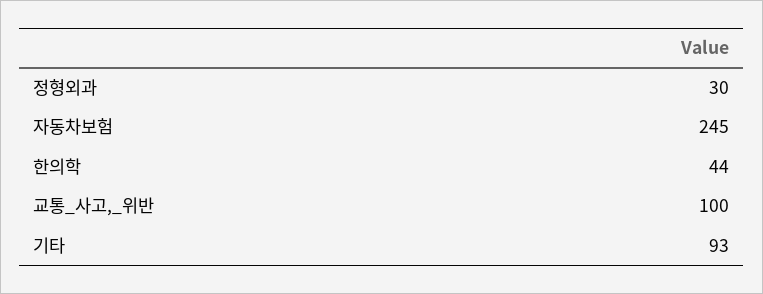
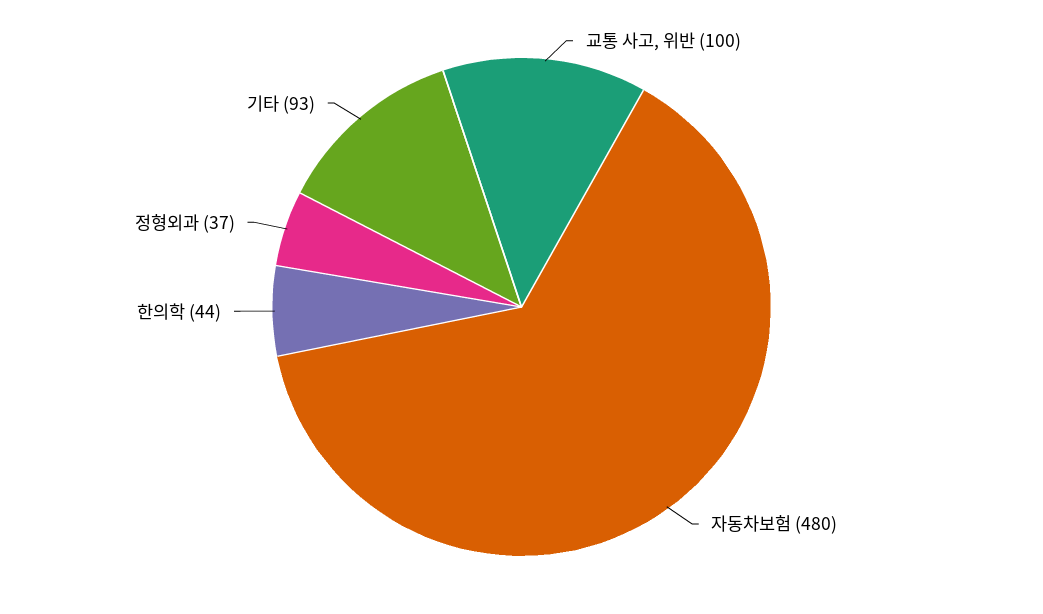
  {
-   "정형외과": 30,
+   "정형외과": 37,
-   "자동차보험": 245,
+   "자동차보험": 480,
    "한의학": 44,
    "교통_사고,_위반": 100,
    "기타": 93
  }

